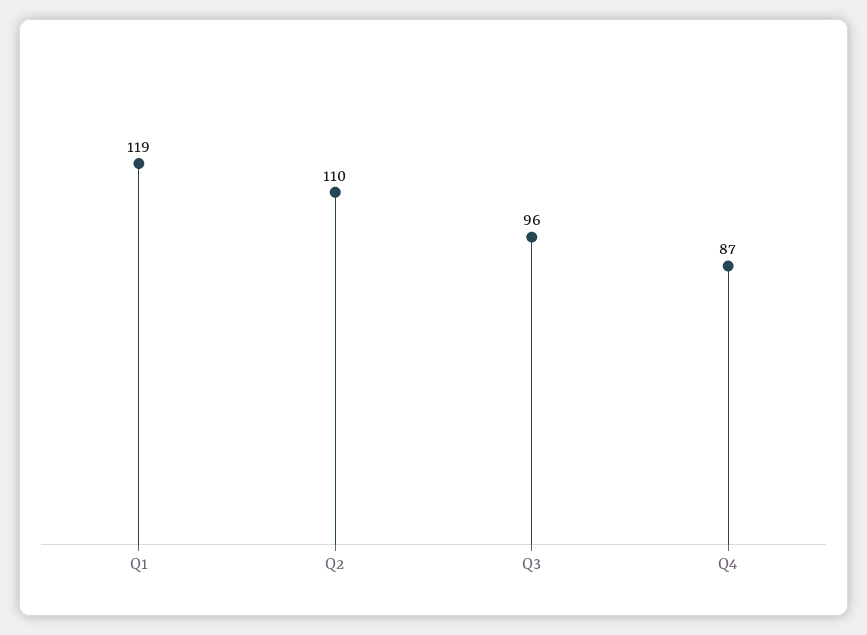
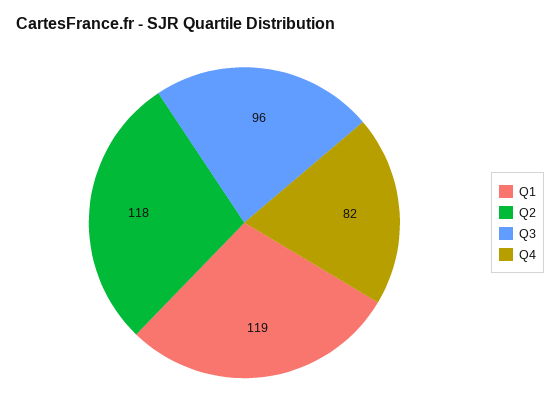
  {
    "Q1": 119,
-   "Q2": 110,
+   "Q2": 118,
    "Q3": 96,
-   "Q4": 87
+   "Q4": 82
  }

